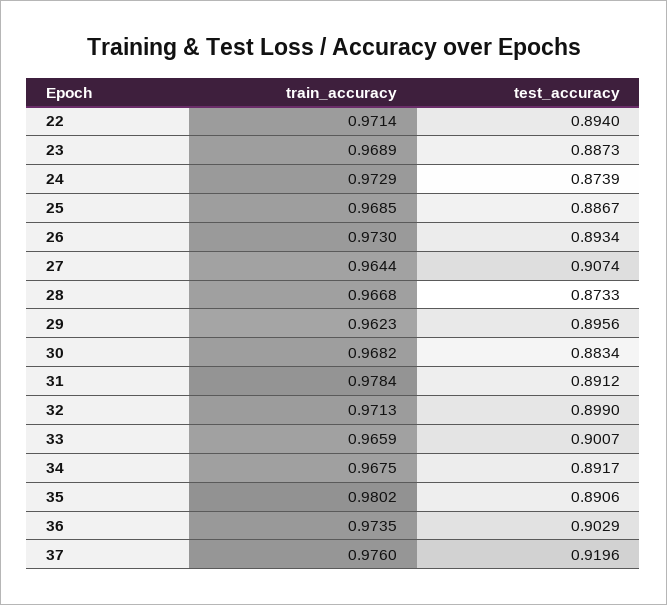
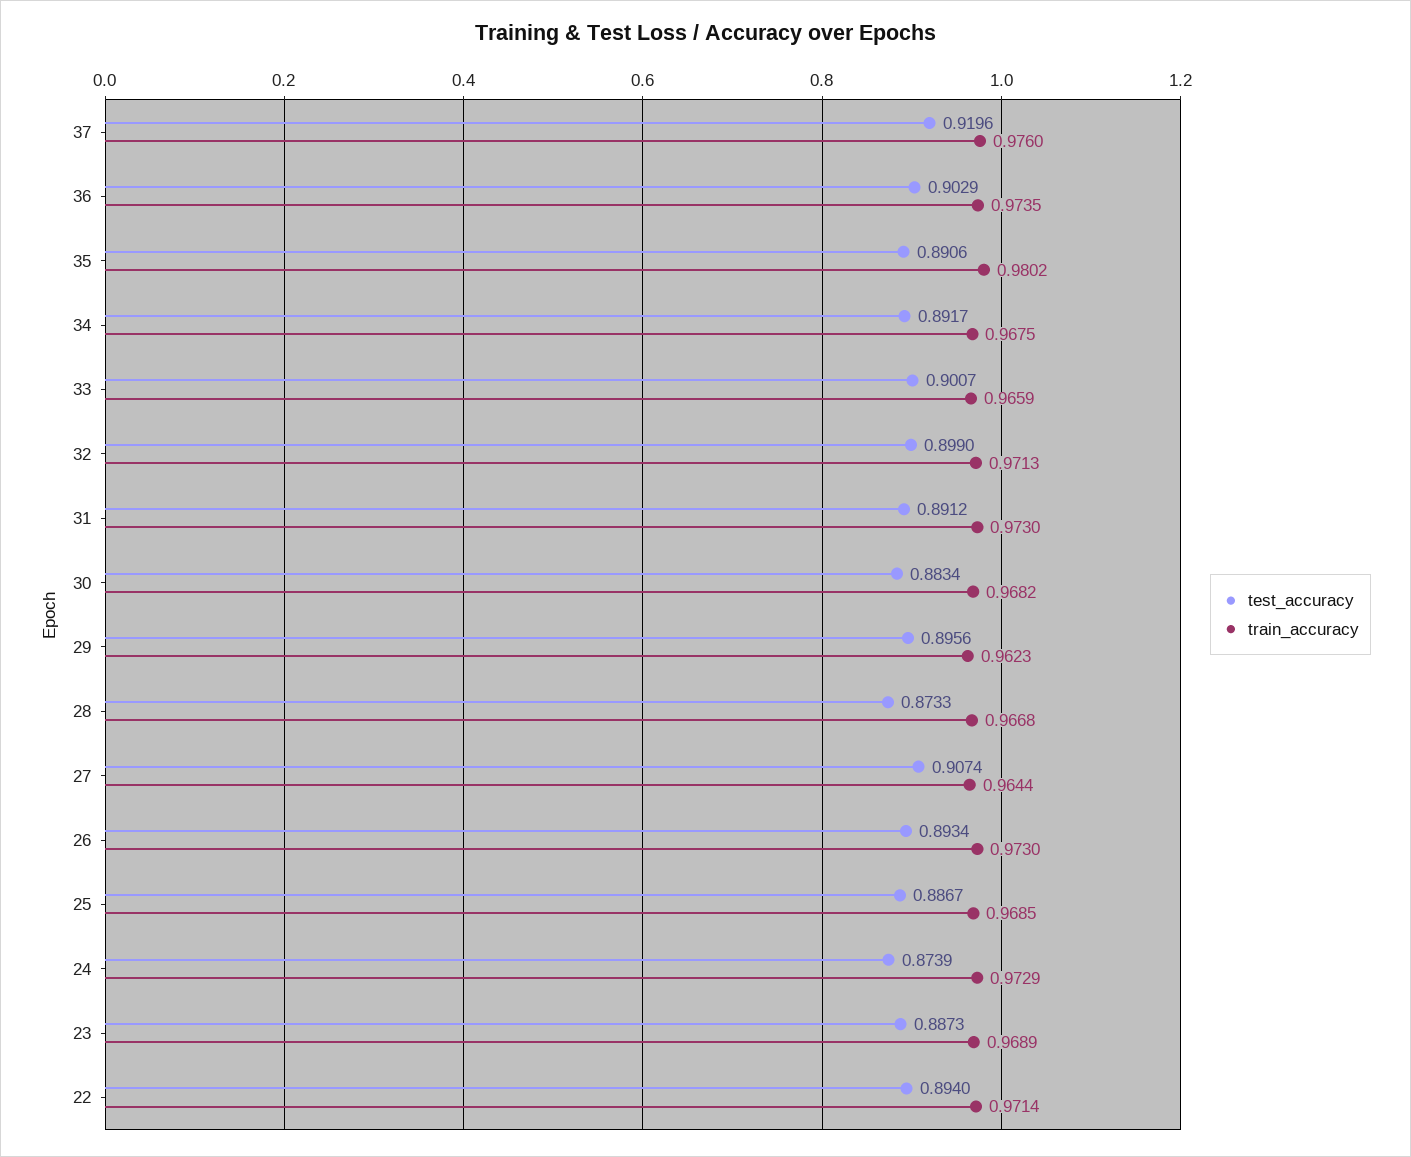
  {
    "train_accuracy": {
      "22": 0.9714,
      "23": 0.9689,
      "24": 0.9729,
      "25": 0.9685,
      "26": 0.973,
      "27": 0.9644,
      "28": 0.9668,
      "29": 0.9623,
      "30": 0.9682,
-     "31": 0.9784,
+     "31": 0.973,
      "32": 0.9713,
      "33": 0.9659,
      "34": 0.9675,
      "35": 0.9802,
      "36": 0.9735,
      "37": 0.976
    },
    "test_accuracy": {
      "22": 0.894,
      "23": 0.8873,
      "24": 0.8739,
      "25": 0.8867,
      "26": 0.8934,
      "27": 0.9074,
      "28": 0.8733,
      "29": 0.8956,
      "30": 0.8834,
      "31": 0.8912,
      "32": 0.899,
      "33": 0.9007,
      "34": 0.8917,
      "35": 0.8906,
      "36": 0.9029,
      "37": 0.9196
    }
  }

